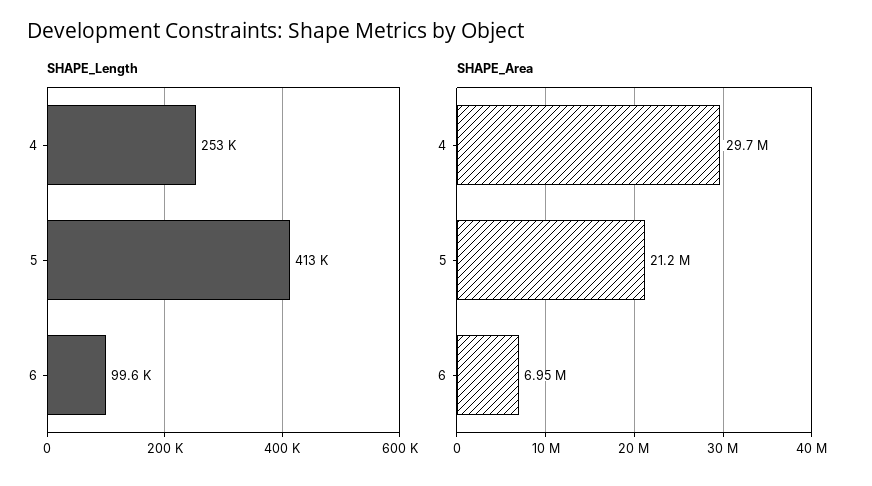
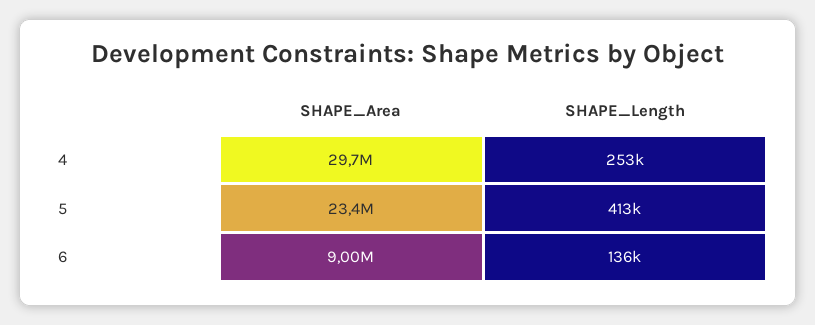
  {
    "SHAPE_Length": {
      "4": 253000,
      "5": 413000,
-     "6": 99600
+     "6": 136000
    },
    "SHAPE_Area": {
      "4": 29700000,
-     "5": 21200000,
+     "5": 23400000,
-     "6": 6950000
+     "6": 9000000
    }
  }

